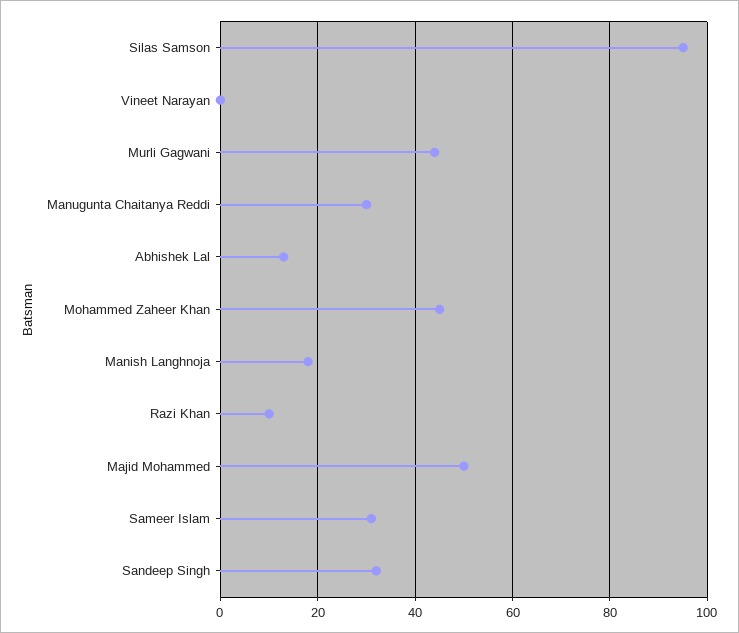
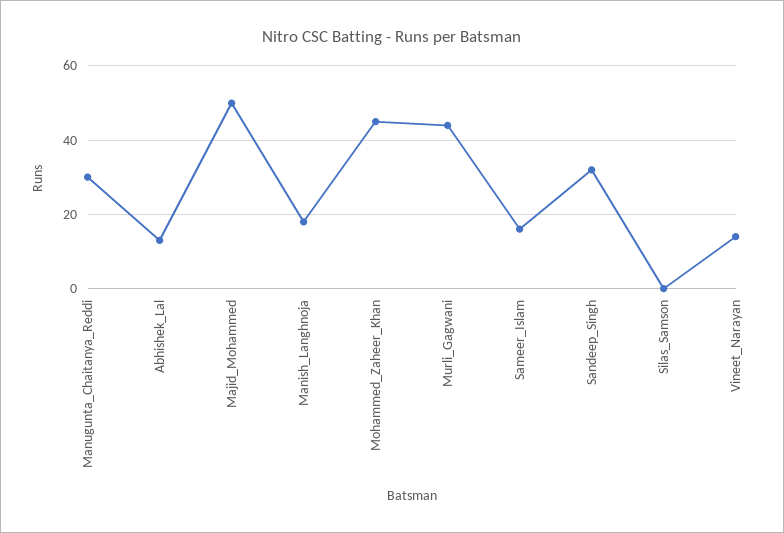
  {
-   "Silas Samson": 95,
+   "Silas Samson": 0,
-   "Vineet Narayan": 0,
+   "Vineet Narayan": 15,
    "Murli Gagwani": 45,
    "Manugunta Chaitanya Reddi": 30,
    "Abhishek Lal": 15,
    "Mohammed Zaheer Khan": 45,
    "Manish Langhnoja": 20,
-   "Razi Khan": 10,
    "Majid Mohammed": 50,
-   "Sameer Islam": 30,
+   "Sameer Islam": 15,
    "Sandeep Singh": 30
  }

